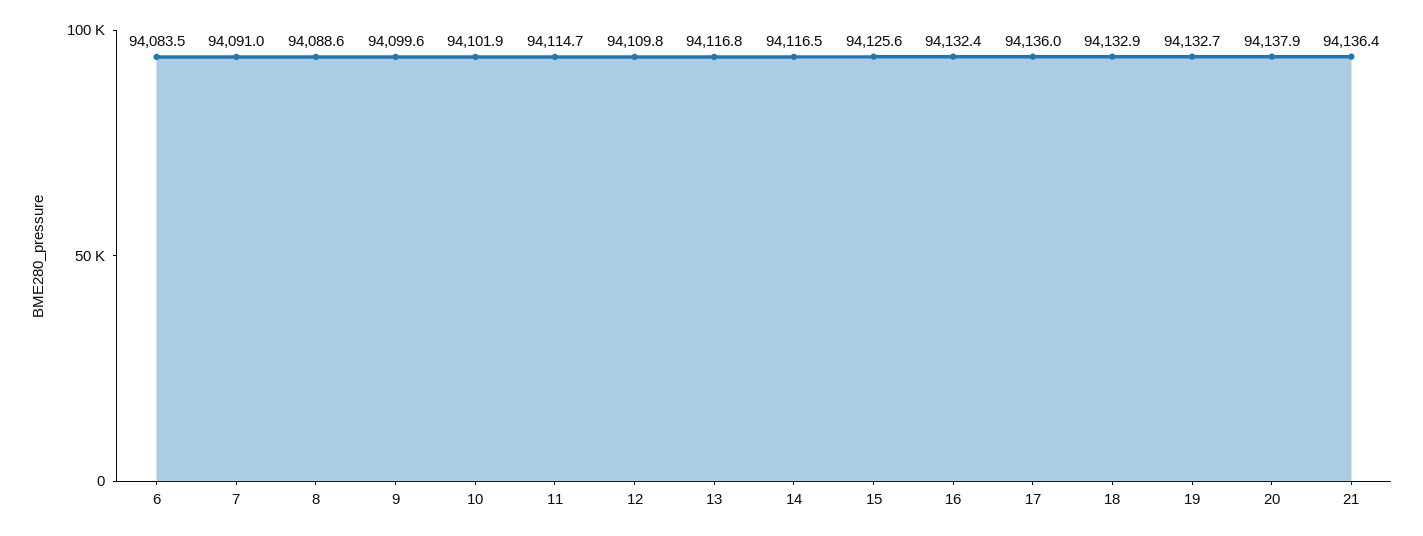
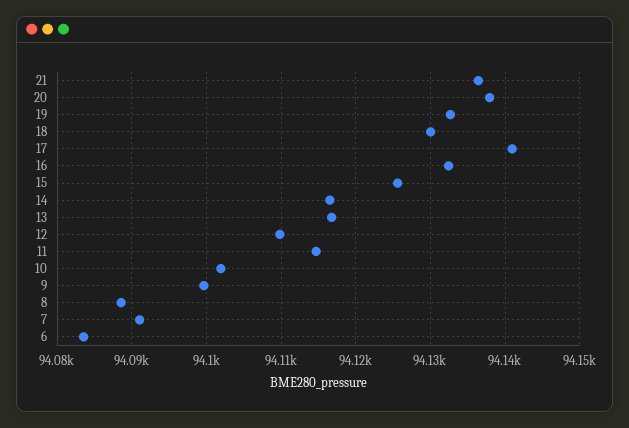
  {
    "6": 94083.5,
    "7": 94091,
    "8": 94088.6,
    "9": 94099.6,
    "10": 94101.9,
    "11": 94114.7,
    "12": 94109.8,
    "13": 94116.8,
    "14": 94116.5,
    "15": 94125.6,
    "16": 94132.4,
-   "17": 94136,
+   "17": 94141,
-   "18": 94132.9,
+   "18": 94130,
    "19": 94132.7,
    "20": 94137.9,
    "21": 94136.4
  }

